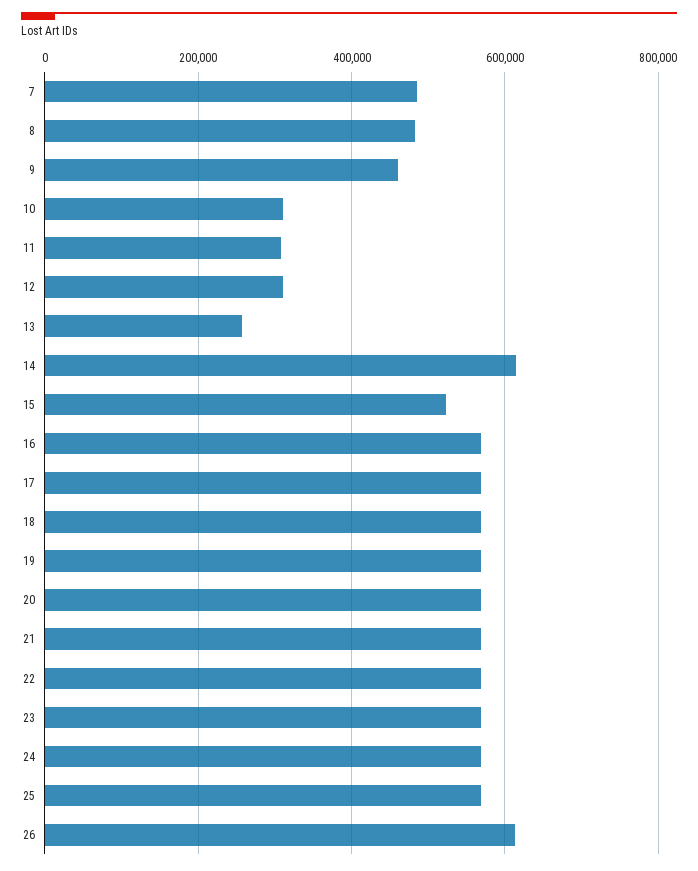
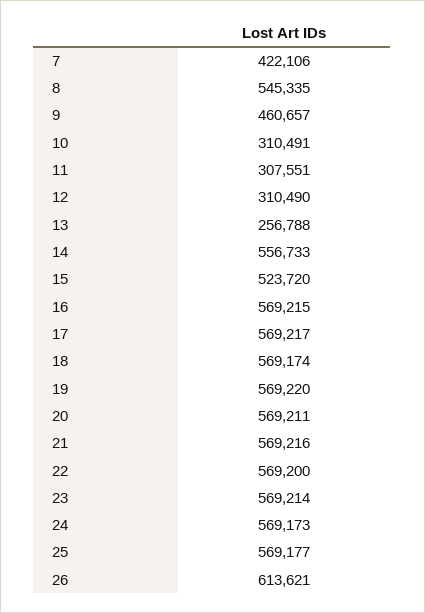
  {
-   "7": 480000,
+   "7": 422106,
-   "8": 480000,
+   "8": 545335,
    "9": 460657,
    "10": 310491,
    "11": 307551,
    "12": 310490,
    "13": 256788,
-   "14": 620000,
+   "14": 556733,
    "15": 523720,
    "16": 569215,
    "17": 569217,
    "18": 569174,
    "19": 569220,
    "20": 569211,
    "21": 569216,
    "22": 569200,
    "23": 569214,
    "24": 569173,
    "25": 569177,
    "26": 613621
  }

